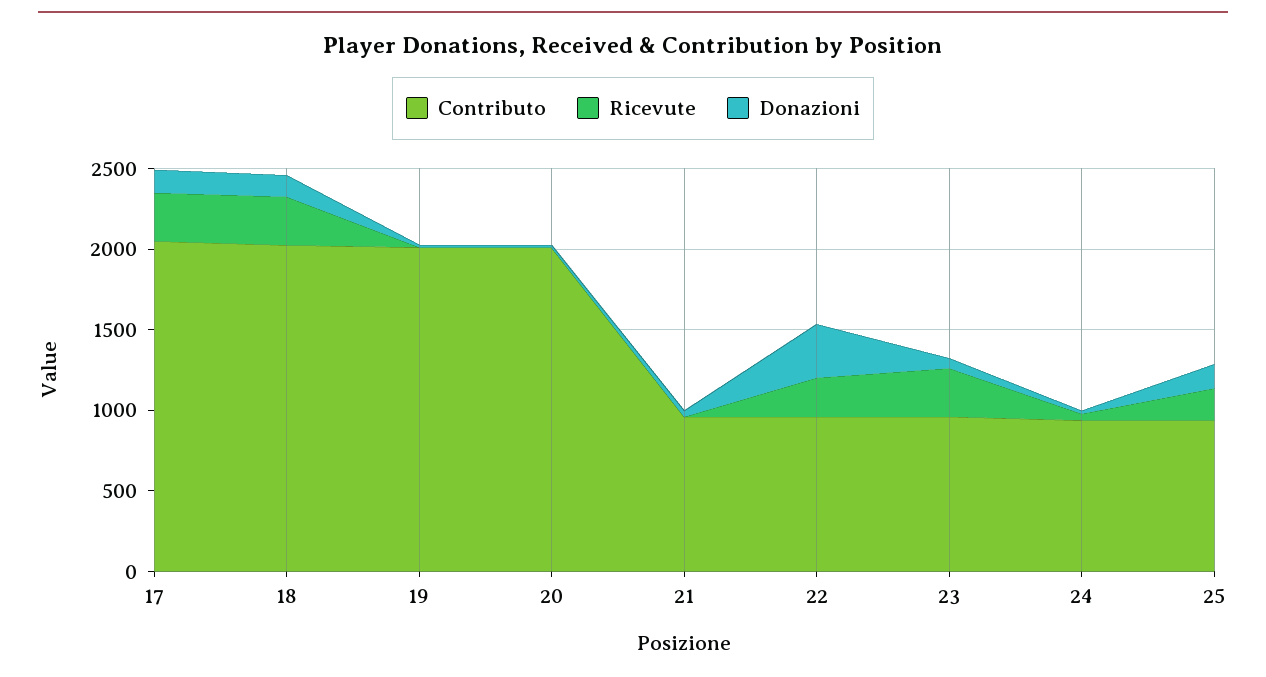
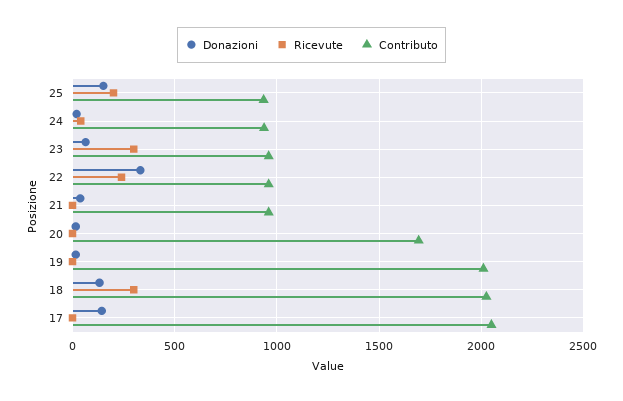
  {
    "Contributo": {
      "17": 2050,
      "18": 2050,
      "19": 2000,
-     "20": 2000,
+     "20": 1700,
      "21": 950,
      "22": 950,
      "23": 950,
      "24": 950,
      "25": 950
    },
    "Ricevute": {
-     "17": 300,
+     "17": 0,
      "18": 300,
      "19": 0,
      "20": 0,
      "21": 0,
      "22": 250,
      "23": 300,
      "24": 50,
      "25": 200
    },
    "Donazioni": {
      "17": 150,
      "18": 150,
      "19": 0,
      "20": 0,
      "21": 50,
      "22": 350,
      "23": 50,
      "24": 0,
      "25": 150
    }
  }

